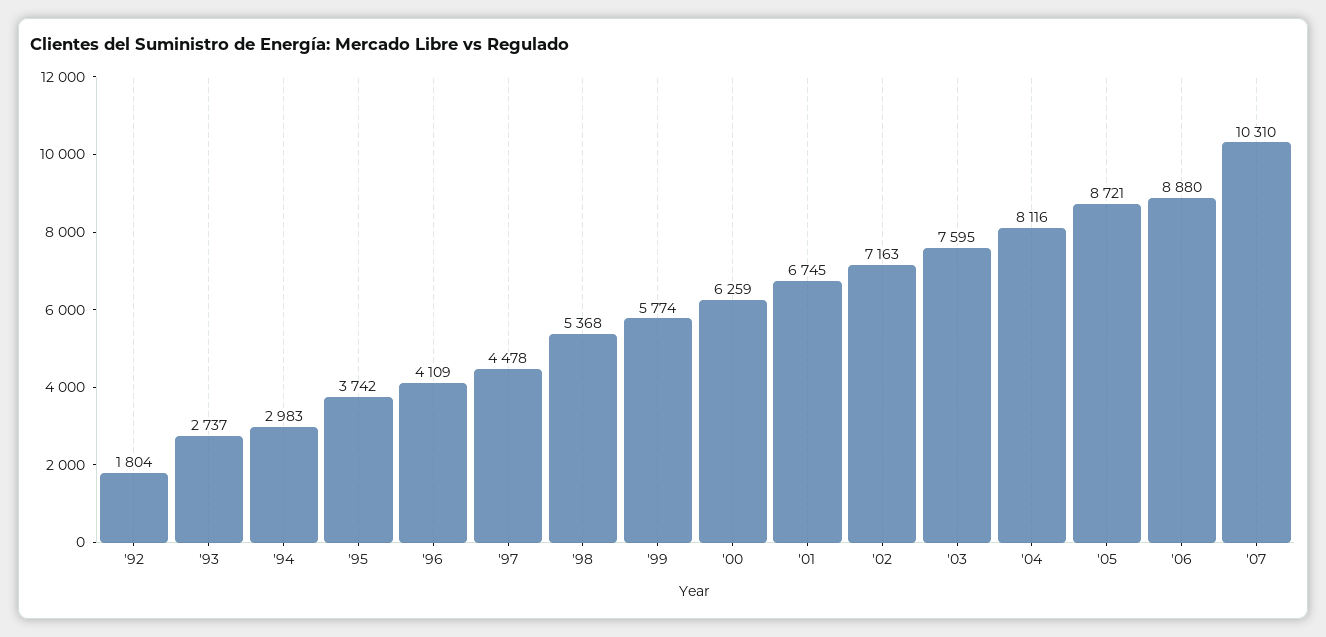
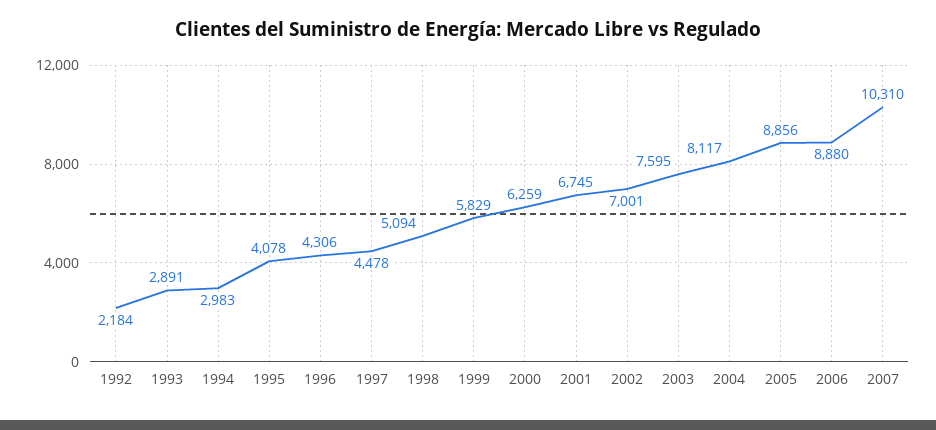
  {
-   "'92": 1804,
+   "'92": 2184,
-   "'93": 2737,
+   "'93": 2891,
    "'94": 2983,
-   "'95": 3742,
+   "'95": 4078,
-   "'96": 4109,
+   "'96": 4306,
    "'97": 4478,
-   "'98": 5368,
+   "'98": 5094,
-   "'99": 5774,
+   "'99": 5829,
    "'00": 6259,
    "'01": 6745,
-   "'02": 7163,
+   "'02": 7001,
    "'03": 7595,
-   "'04": 8116,
+   "'04": 8117,
-   "'05": 8721,
+   "'05": 8856,
    "'06": 8880,
    "'07": 10310
  }

